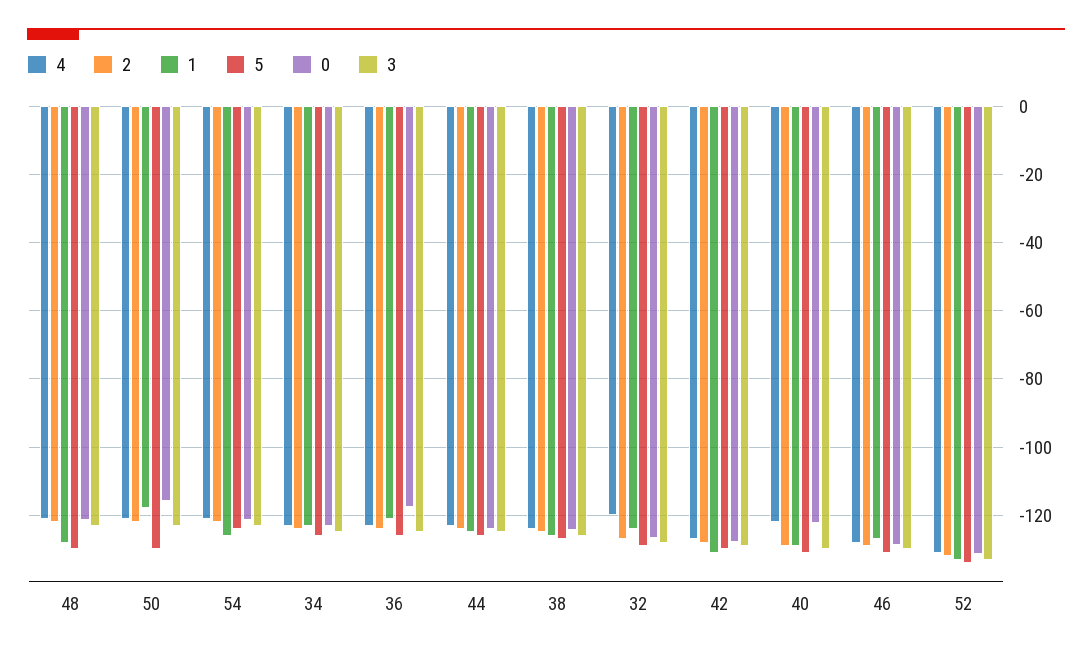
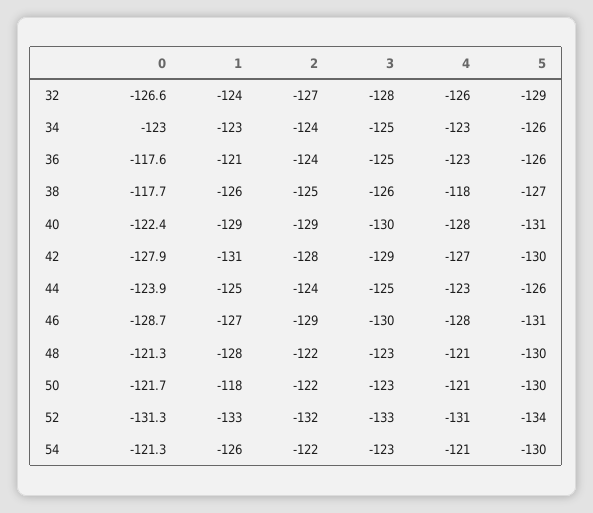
  {
    "4": {
      "48": -121,
      "50": -121,
      "54": -121,
      "34": -123,
      "36": -123,
      "44": -123,
-     "38": -124,
+     "38": -118,
-     "32": -120,
+     "32": -126,
      "42": -127,
-     "40": -122,
+     "40": -128,
      "46": -128,
      "52": -131
    },
    "2": {
      "48": -122,
      "50": -122,
      "54": -122,
      "34": -124,
      "36": -124,
      "44": -124,
      "38": -125,
      "32": -127,
      "42": -128,
      "40": -129,
      "46": -129,
      "52": -132
    },
    "1": {
      "48": -128,
      "50": -118,
      "54": -126,
      "34": -123,
      "36": -121,
      "44": -125,
      "38": -126,
      "32": -124,
      "42": -131,
      "40": -129,
      "46": -127,
      "52": -133
    },
    "5": {
      "48": -130,
      "50": -130,
-     "54": -124,
+     "54": -130,
      "34": -126,
      "36": -126,
      "44": -126,
      "38": -127,
      "32": -129,
      "42": -130,
      "40": -131,
      "46": -131,
      "52": -134
    },
    "0": {
      "48": -121.3,
-     "50": -116,
+     "50": -121.7,
      "54": -121.3,
      "34": -123,
      "36": -117.6,
      "44": -123.9,
-     "38": -124,
+     "38": -117.7,
      "32": -126.6,
      "42": -127.9,
      "40": -122.4,
      "46": -128.7,
      "52": -131.3
    },
    "3": {
      "48": -123,
      "50": -123,
      "54": -123,
      "34": -125,
      "36": -125,
      "44": -125,
      "38": -126,
      "32": -128,
      "42": -129,
      "40": -130,
      "46": -130,
      "52": -133
    }
  }

